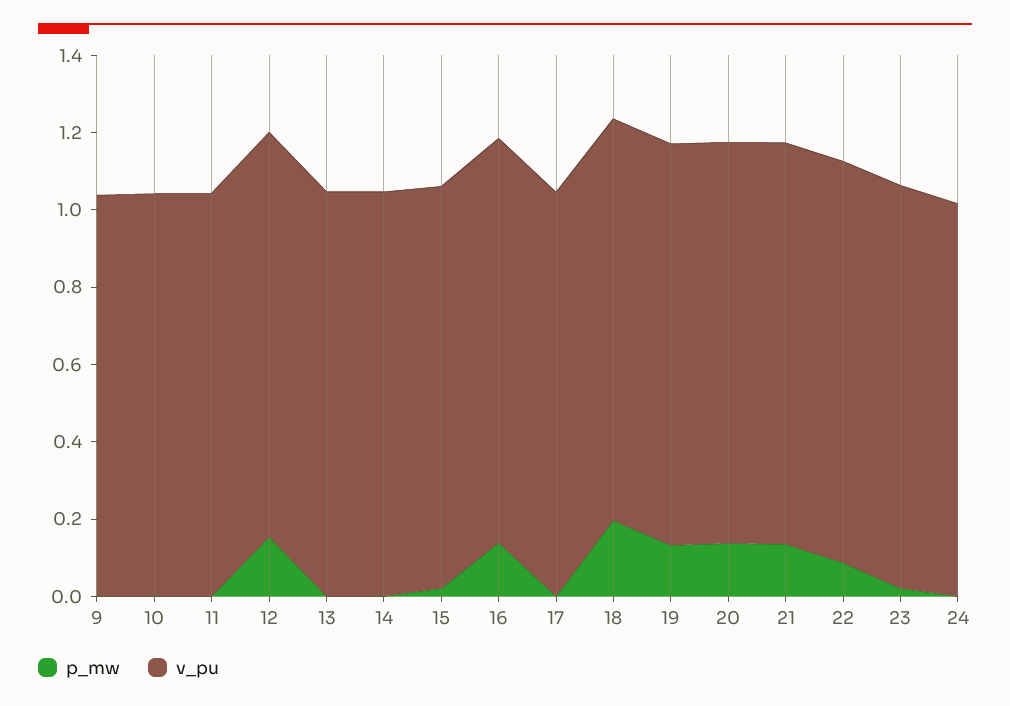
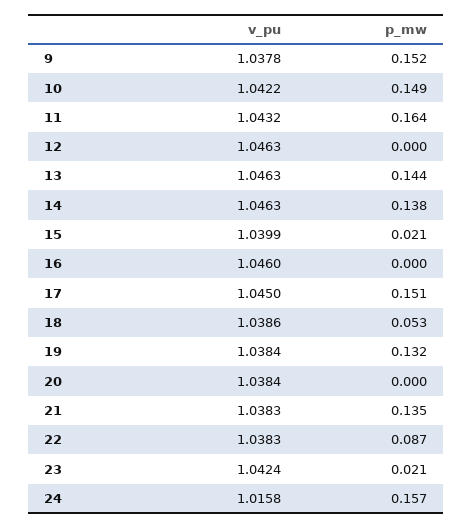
  {
    "p_mw": {
-     "9": 0,
+     "9": 0.152,
-     "10": 0,
+     "10": 0.149,
-     "11": 0,
+     "11": 0.164,
-     "12": 0.15,
+     "12": 0,
-     "13": 0,
+     "13": 0.144,
-     "14": 0,
+     "14": 0.138,
      "15": 0.021,
-     "16": 0.15,
+     "16": 0,
-     "17": 0,
+     "17": 0.151,
-     "18": 0.2,
+     "18": 0.053,
      "19": 0.132,
-     "20": 0.15,
+     "20": 0,
      "21": 0.135,
      "22": 0.087,
      "23": 0.021,
-     "24": 0
+     "24": 0.157
    },
    "v_pu": {
      "9": 1.0378,
      "10": 1.0422,
      "11": 1.0432,
      "12": 1.0463,
      "13": 1.0463,
      "14": 1.0463,
      "15": 1.0399,
      "16": 1.046,
      "17": 1.045,
      "18": 1.0386,
      "19": 1.0384,
      "20": 1.0384,
      "21": 1.0383,
      "22": 1.0383,
      "23": 1.0424,
      "24": 1.0158
    }
  }

